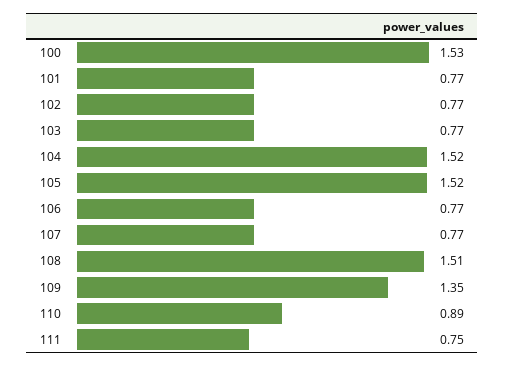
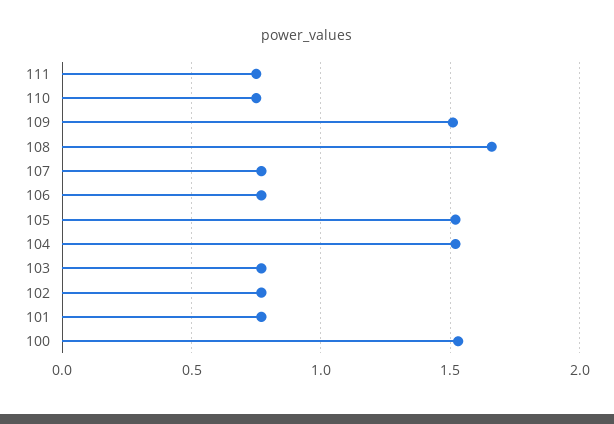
  {
    "100": 1.53,
    "101": 0.77,
    "102": 0.77,
    "103": 0.77,
    "104": 1.52,
    "105": 1.52,
    "106": 0.77,
    "107": 0.77,
-   "108": 1.51,
+   "108": 1.65,
-   "109": 1.35,
+   "109": 1.5,
-   "110": 0.89,
+   "110": 0.75,
    "111": 0.75
  }

